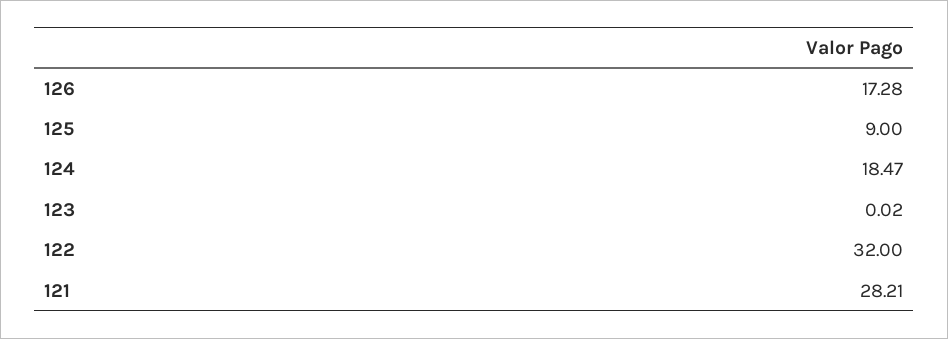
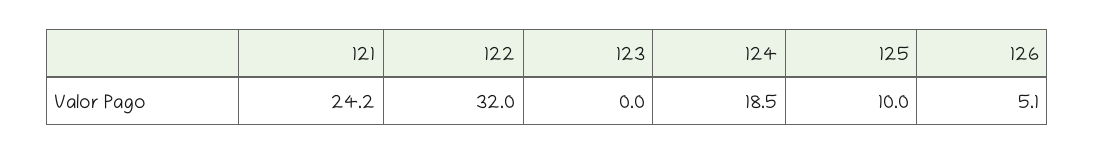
  {
-   "126": 17.28,
+   "126": 5.1,
-   "125": 9,
+   "125": 10,
    "124": 18.47,
    "123": 0.02,
    "122": 32,
-   "121": 28.21
+   "121": 24.2
  }

